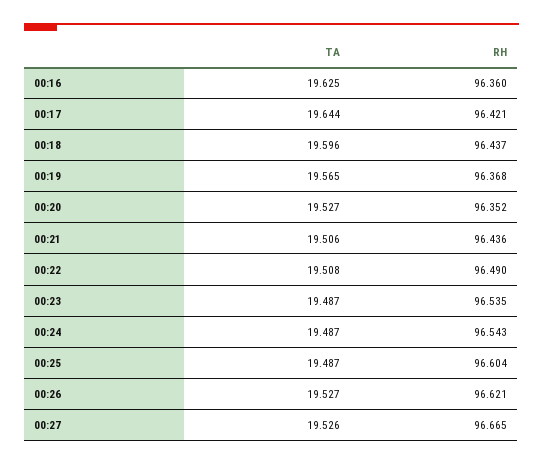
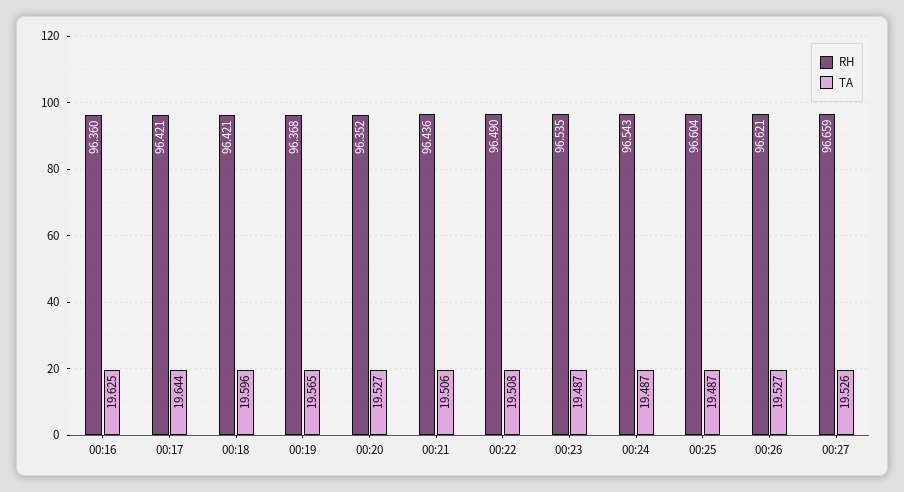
  {
    "TA": {
      "00:16": 19.625,
      "00:17": 19.644,
      "00:18": 19.596,
      "00:19": 19.565,
      "00:20": 19.527,
      "00:21": 19.506,
      "00:22": 19.508,
      "00:23": 19.487,
      "00:24": 19.487,
      "00:25": 19.487,
      "00:26": 19.527,
      "00:27": 19.526
    },
    "RH": {
      "00:16": 96.36,
      "00:17": 96.421,
-     "00:18": 96.437,
+     "00:18": 96.421,
      "00:19": 96.368,
      "00:20": 96.352,
      "00:21": 96.436,
      "00:22": 96.49,
      "00:23": 96.535,
      "00:24": 96.543,
      "00:25": 96.604,
      "00:26": 96.621,
-     "00:27": 96.665
+     "00:27": 96.659
    }
  }

